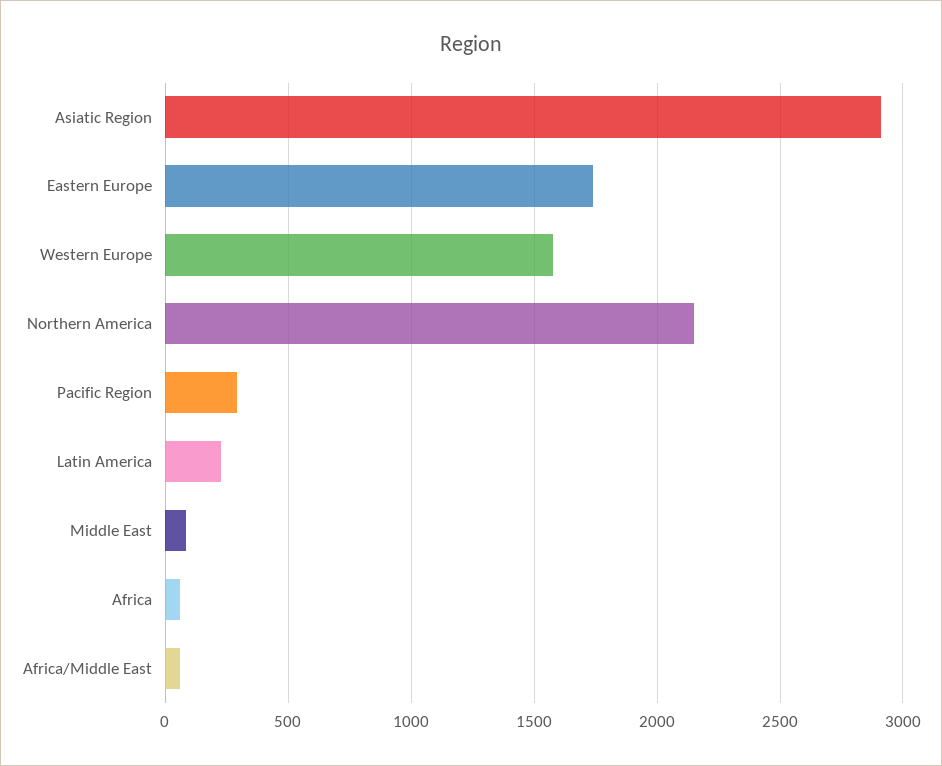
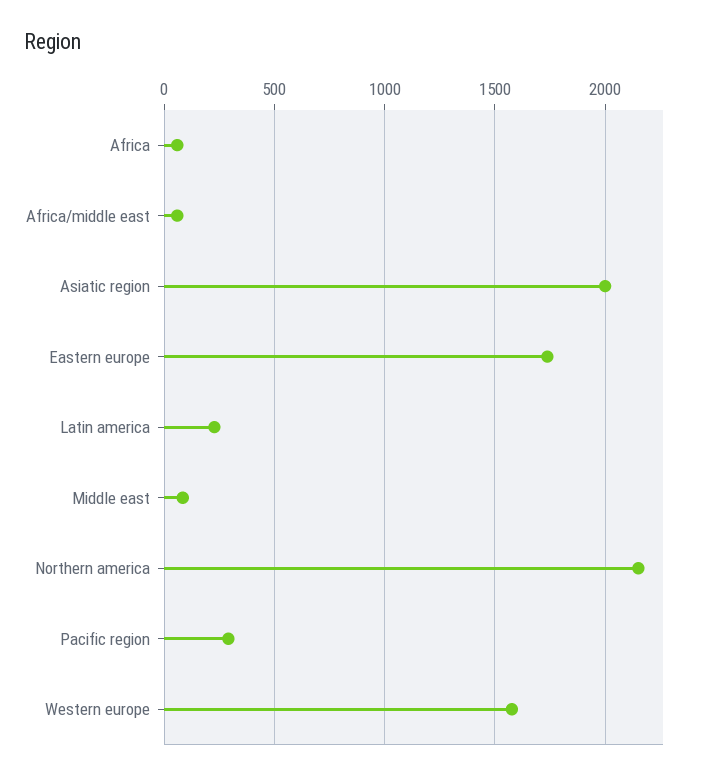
  {
-   "Asiatic Region": 2900,
+   "Asiatic Region": 2000,
    "Eastern Europe": 1750,
    "Western Europe": 1600,
    "Northern America": 2150,
    "Pacific Region": 300,
    "Latin America": 250,
    "Middle East": 100,
    "Africa": 50,
    "Africa/Middle East": 50
  }

